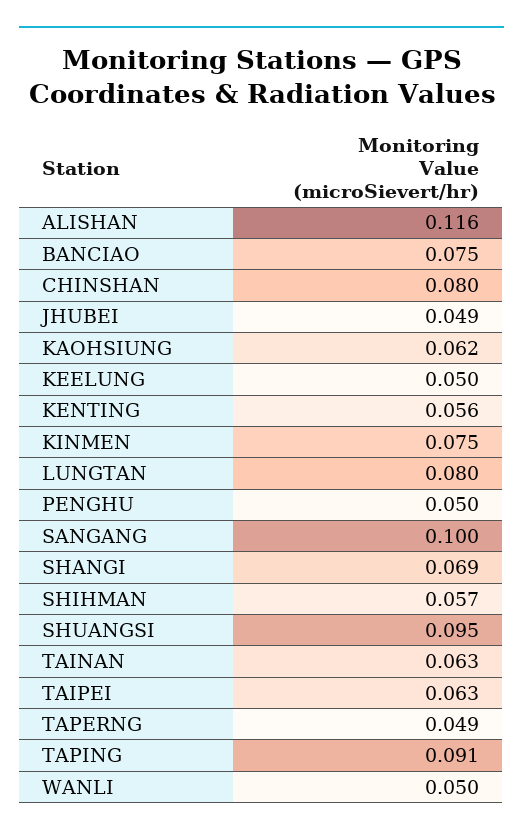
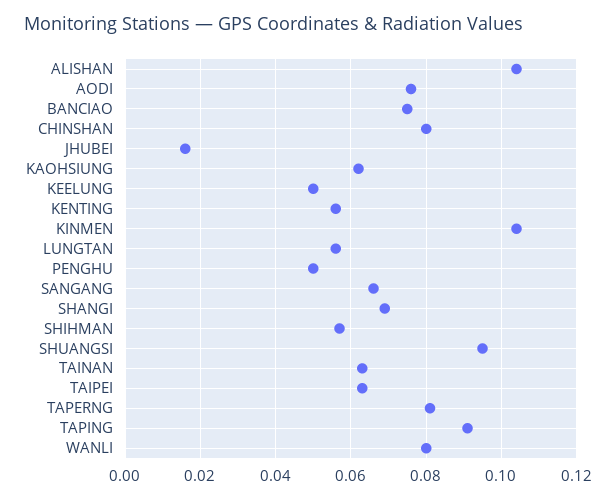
  {
-   "ALISHAN": 0.116,
+   "ALISHAN": 0.105,
    "BANCIAO": 0.075,
    "CHINSHAN": 0.08,
-   "JHUBEI": 0.049,
+   "JHUBEI": 0.015,
    "KAOHSIUNG": 0.062,
    "KEELUNG": 0.05,
    "KENTING": 0.056,
-   "KINMEN": 0.075,
+   "KINMEN": 0.105,
-   "LUNGTAN": 0.08,
+   "LUNGTAN": 0.055,
    "PENGHU": 0.05,
-   "SANGANG": 0.1,
+   "SANGANG": 0.065,
    "SHANGI": 0.069,
    "SHIHMAN": 0.057,
    "SHUANGSI": 0.095,
    "TAINAN": 0.063,
    "TAIPEI": 0.063,
-   "TAPERNG": 0.049,
+   "TAPERNG": 0.08,
    "TAPING": 0.091,
-   "WANLI": 0.05
+   "WANLI": 0.08,
+   "AODI": 0.075
  }

